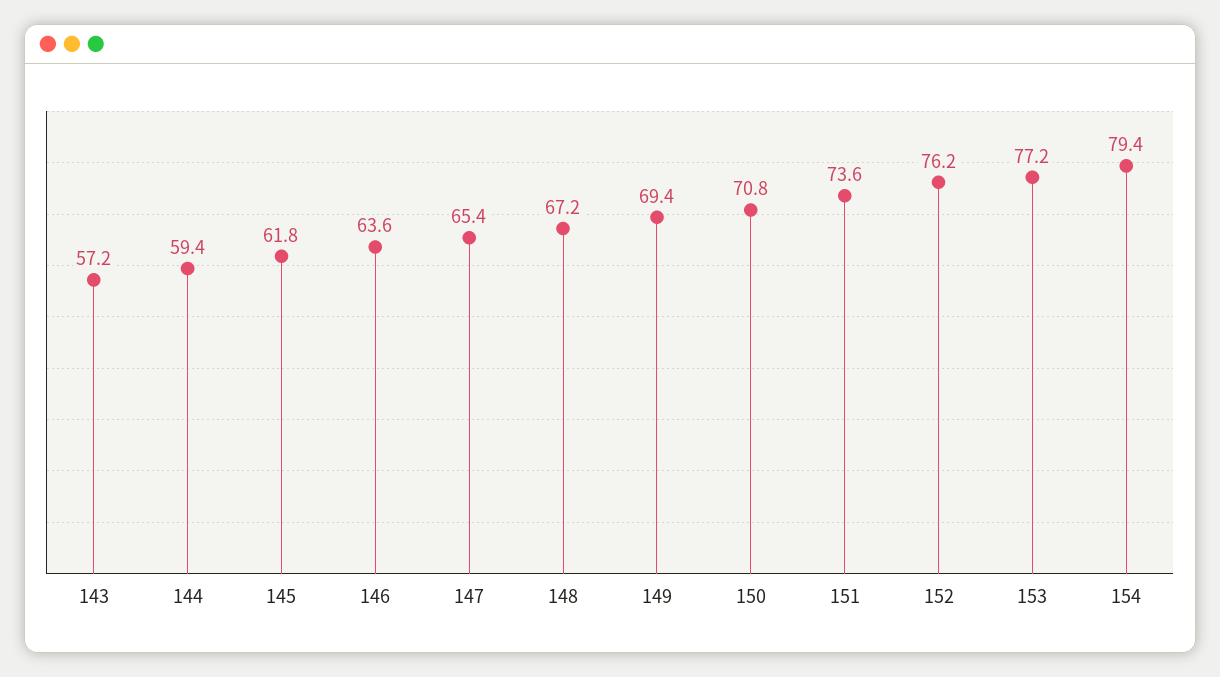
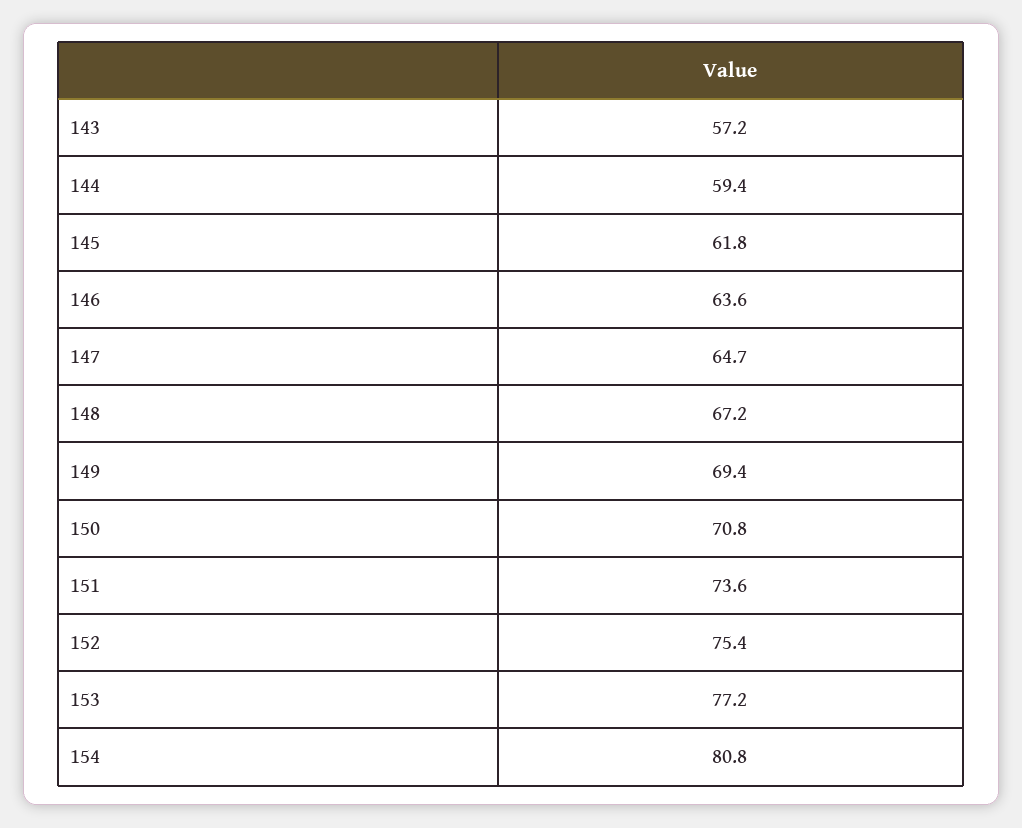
  {
    "143": 57.2,
    "144": 59.4,
    "145": 61.8,
    "146": 63.6,
-   "147": 65.4,
+   "147": 64.7,
    "148": 67.2,
    "149": 69.4,
    "150": 70.8,
    "151": 73.6,
-   "152": 76.2,
+   "152": 75.4,
    "153": 77.2,
-   "154": 79.4
+   "154": 80.8
  }

